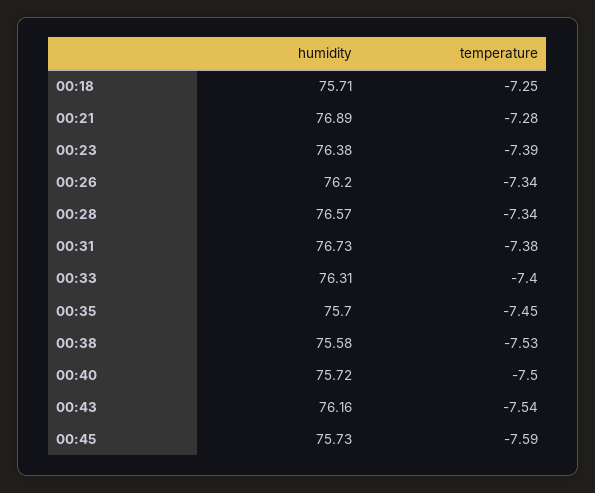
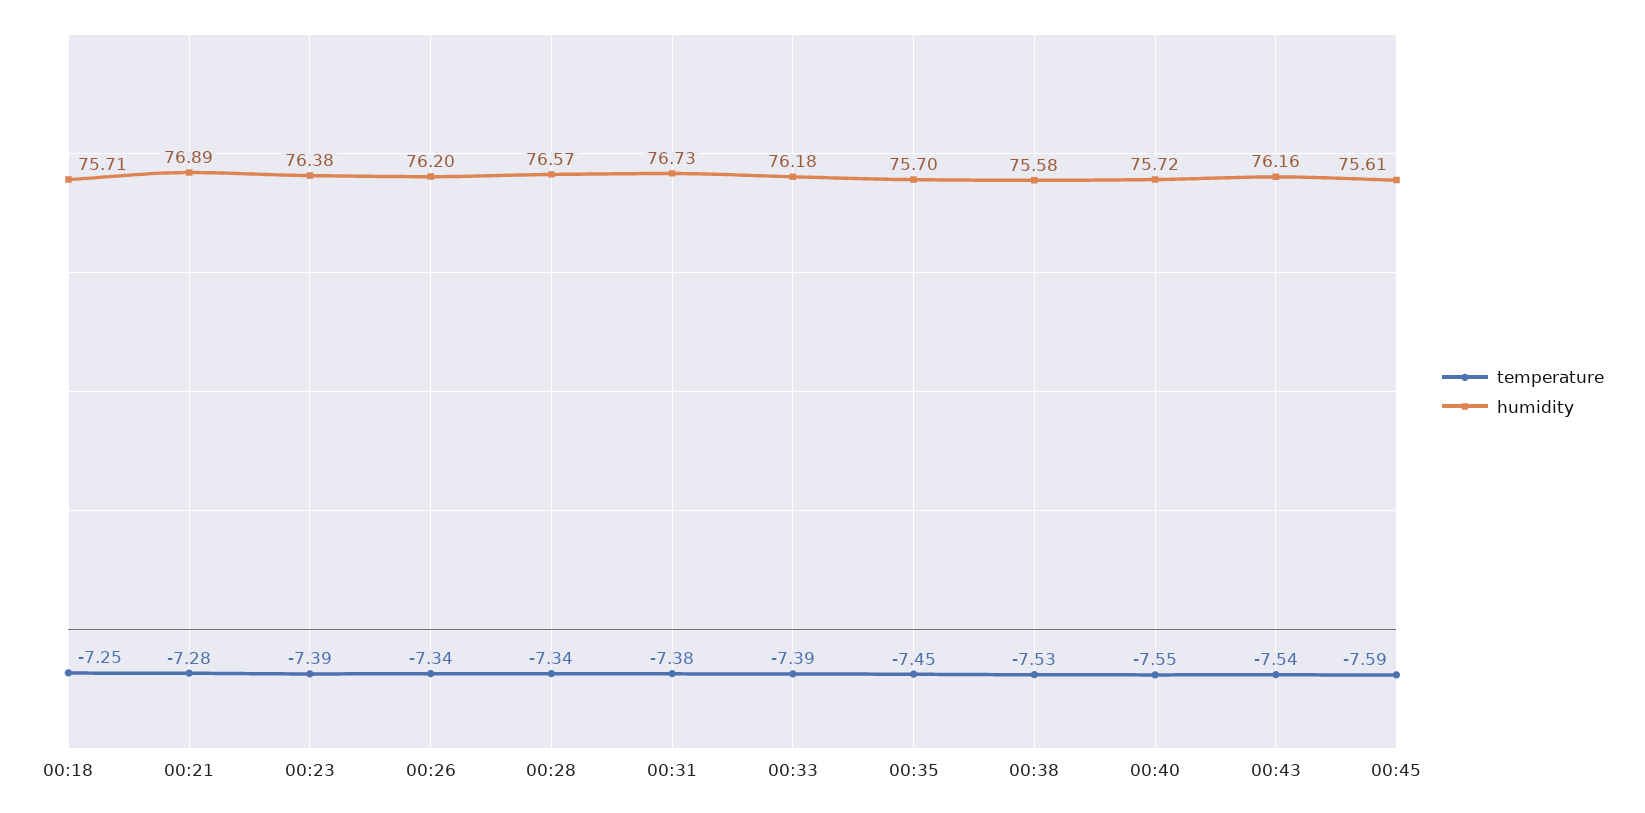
  {
    "humidity": {
      "00:18": 75.71,
      "00:21": 76.89,
      "00:23": 76.38,
      "00:26": 76.2,
      "00:28": 76.57,
      "00:31": 76.73,
-     "00:33": 76.31,
+     "00:33": 76.18,
      "00:35": 75.7,
      "00:38": 75.58,
      "00:40": 75.72,
      "00:43": 76.16,
-     "00:45": 75.73
+     "00:45": 75.61
    },
    "temperature": {
      "00:18": -7.25,
      "00:21": -7.28,
      "00:23": -7.39,
      "00:26": -7.34,
      "00:28": -7.34,
      "00:31": -7.38,
-     "00:33": -7.4,
+     "00:33": -7.39,
      "00:35": -7.45,
      "00:38": -7.53,
-     "00:40": -7.5,
+     "00:40": -7.55,
      "00:43": -7.54,
      "00:45": -7.59
    }
  }

